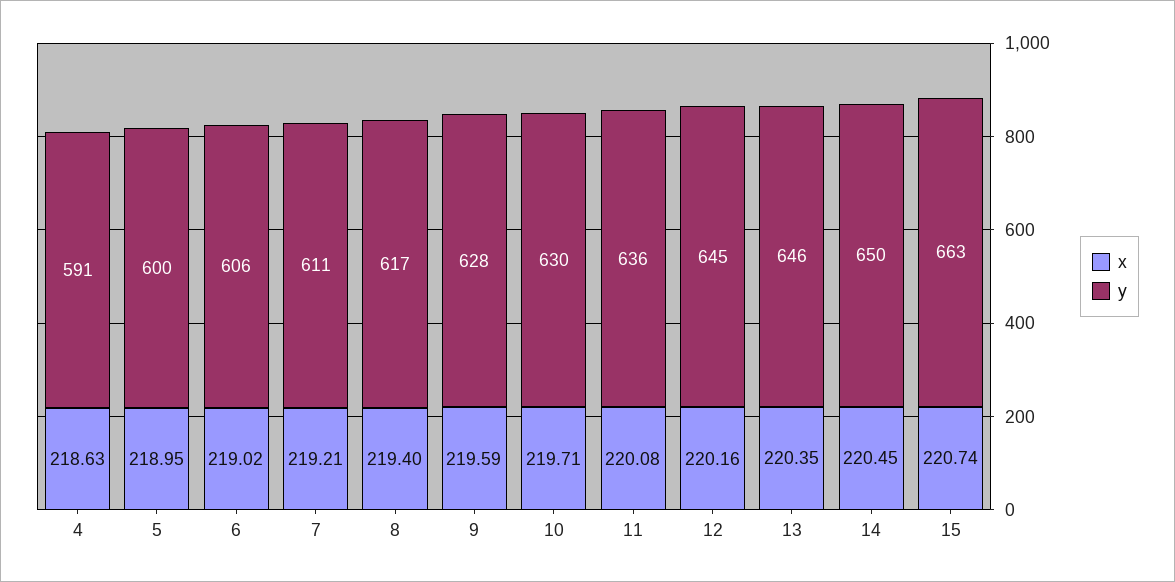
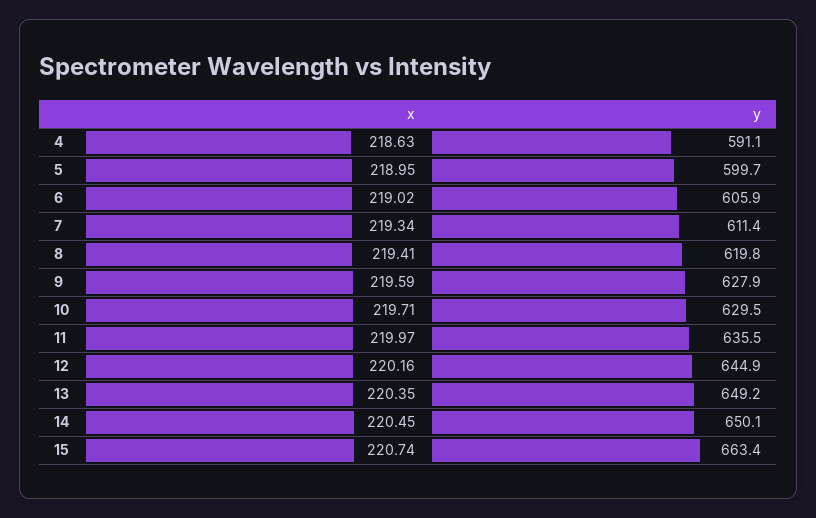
  {
    "x": {
      "4": 218.63,
      "5": 218.95,
      "6": 219.02,
-     "7": 219.21,
+     "7": 219.34,
-     "8": 219.4,
+     "8": 219.41,
      "9": 219.59,
      "10": 219.71,
-     "11": 220.08,
+     "11": 219.97,
      "12": 220.16,
      "13": 220.35,
      "14": 220.45,
      "15": 220.74
    },
    "y": {
      "4": 591.1,
      "5": 599.7,
      "6": 605.9,
      "7": 611.4,
-     "8": 617,
+     "8": 619.8,
      "9": 627.9,
      "10": 629.5,
      "11": 635.5,
      "12": 644.9,
-     "13": 646,
+     "13": 649.2,
      "14": 650.1,
      "15": 663.4
    }
  }

